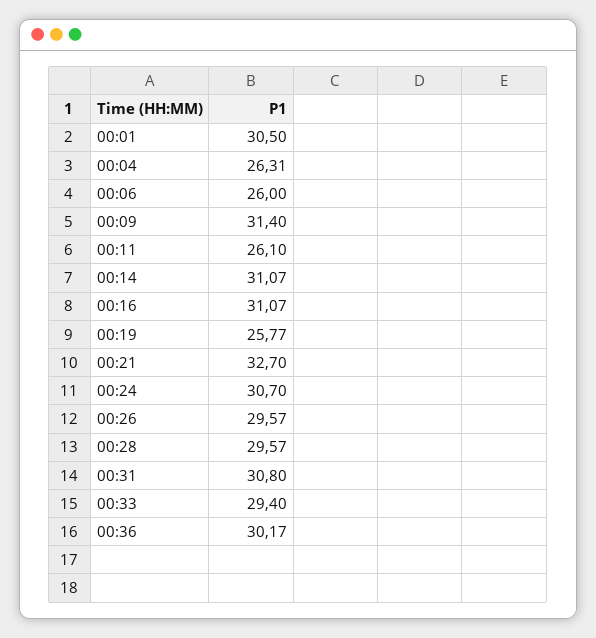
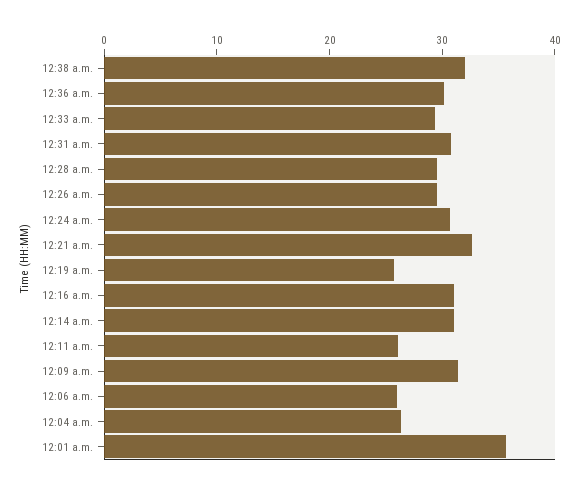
  {
-   "00:01": 30.5,
+   "00:01": 36,
    "00:04": 26.31,
    "00:06": 26,
    "00:09": 31.4,
    "00:11": 26.1,
    "00:14": 31.07,
    "00:16": 31.07,
    "00:19": 25.77,
    "00:21": 32.7,
    "00:24": 30.7,
    "00:26": 29.57,
    "00:28": 29.57,
    "00:31": 30.8,
    "00:33": 29.4,
-   "00:36": 30.17
+   "00:36": 30.17,
+   "12:38 a.m.": 32
  }

